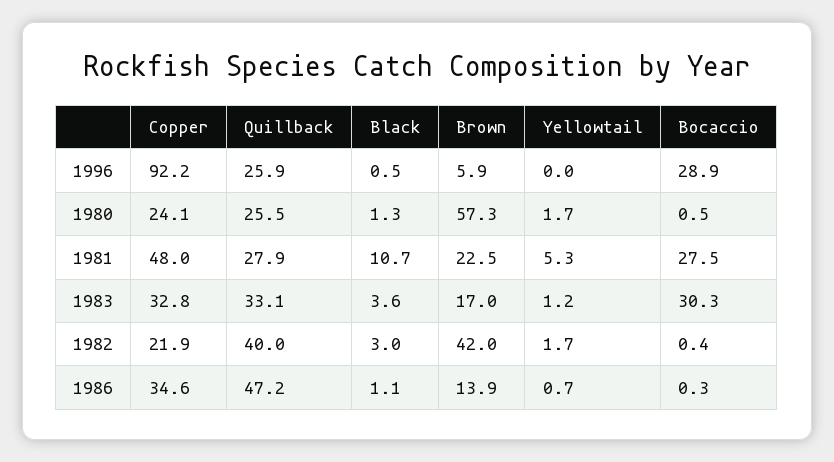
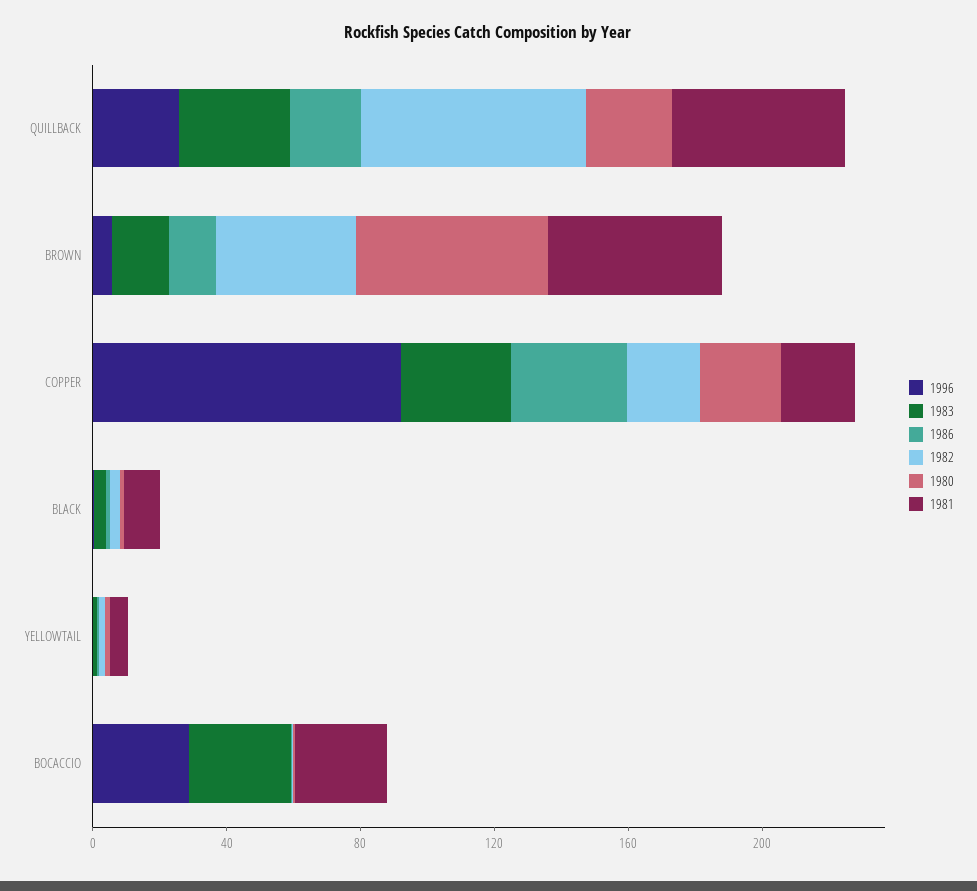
  {
    "1996": {
      "Copper": 92.2,
      "Quillback": 25.9,
      "Black": 0.5,
      "Brown": 5.9,
      "Yellowtail": 0,
      "Bocaccio": 28.9
    },
    "1980": {
      "Copper": 24.1,
      "Quillback": 25.5,
      "Black": 1.3,
      "Brown": 57.3,
      "Yellowtail": 1.7,
      "Bocaccio": 0.5
    },
    "1981": {
-     "Copper": 48,
+     "Copper": 20,
-     "Quillback": 27.9,
+     "Quillback": 50,
      "Black": 10.7,
-     "Brown": 22.5,
+     "Brown": 50,
      "Yellowtail": 5.3,
      "Bocaccio": 27.5
    },
    "1983": {
      "Copper": 32.8,
      "Quillback": 33.1,
      "Black": 3.6,
      "Brown": 17,
      "Yellowtail": 1.2,
      "Bocaccio": 30.3
    },
    "1982": {
      "Copper": 21.9,
-     "Quillback": 40,
+     "Quillback": 70,
      "Black": 3,
      "Brown": 42,
      "Yellowtail": 1.7,
      "Bocaccio": 0.4
    },
    "1986": {
      "Copper": 34.6,
-     "Quillback": 47.2,
+     "Quillback": 20,
      "Black": 1.1,
      "Brown": 13.9,
      "Yellowtail": 0.7,
      "Bocaccio": 0.3
    }
  }

